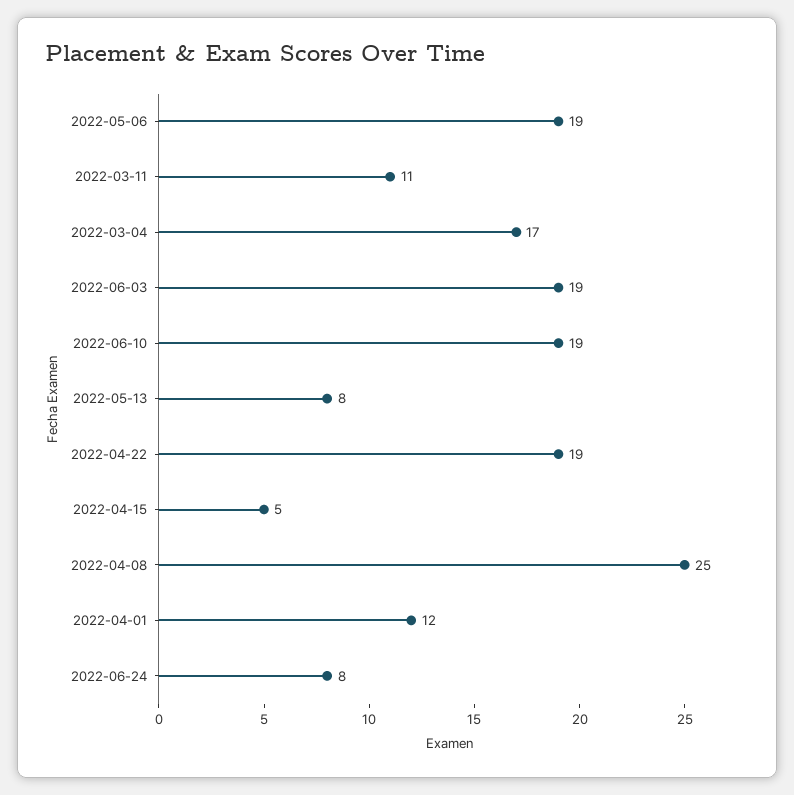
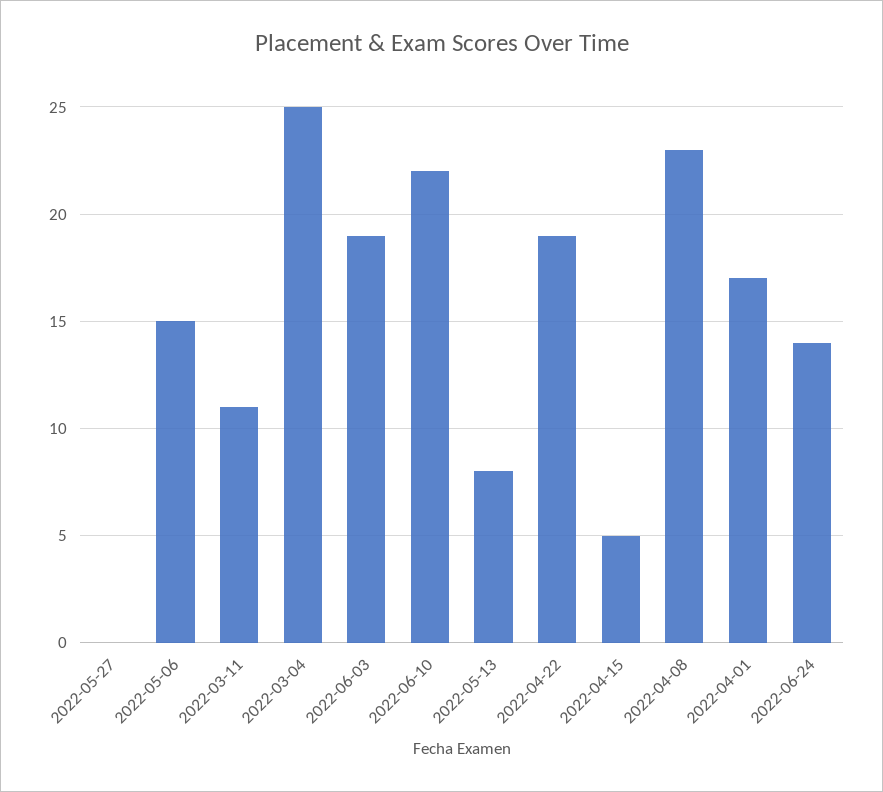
  {
-   "2022-05-06": 19,
+   "2022-05-06": 15,
    "2022-03-11": 11,
-   "2022-03-04": 17,
+   "2022-03-04": 25,
    "2022-06-03": 19,
-   "2022-06-10": 19,
+   "2022-06-10": 22,
    "2022-05-13": 8,
    "2022-04-22": 19,
    "2022-04-15": 5,
-   "2022-04-08": 25,
+   "2022-04-08": 23,
-   "2022-04-01": 12,
+   "2022-04-01": 17,
-   "2022-06-24": 8
+   "2022-06-24": 14,
+   "2022-05-27": 0
  }

